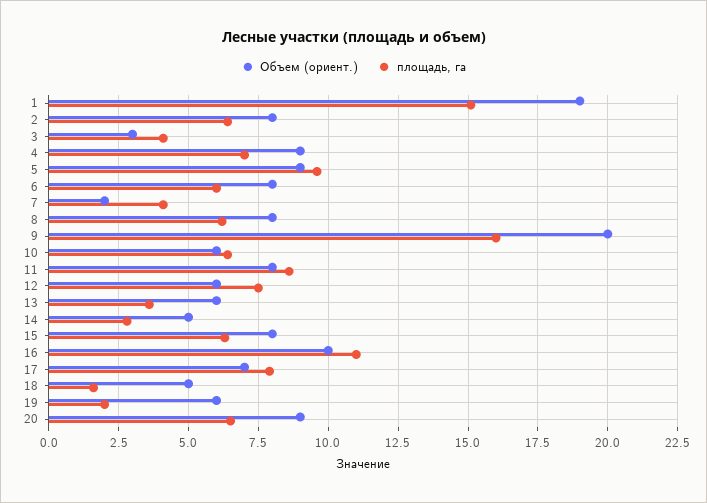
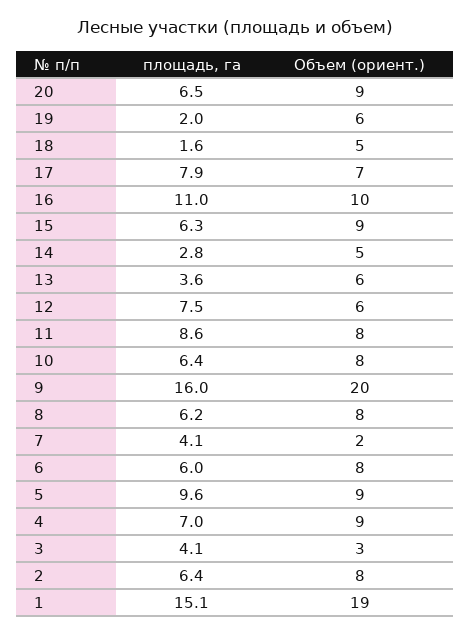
  {
    "Объем (ориент.)": {
      "1": 19,
      "2": 8,
      "3": 3,
      "4": 9,
      "5": 9,
      "6": 8,
      "7": 2,
      "8": 8,
      "9": 20,
-     "10": 6,
+     "10": 8,
      "11": 8,
      "12": 6,
      "13": 6,
      "14": 5,
-     "15": 8,
+     "15": 9,
      "16": 10,
      "17": 7,
      "18": 5,
      "19": 6,
      "20": 9
    },
    "площадь, га": {
      "1": 15.1,
      "2": 6.4,
      "3": 4.1,
      "4": 7,
      "5": 9.6,
      "6": 6,
      "7": 4.1,
      "8": 6.2,
      "9": 16,
      "10": 6.4,
      "11": 8.6,
      "12": 7.5,
      "13": 3.6,
      "14": 2.8,
      "15": 6.3,
      "16": 11,
      "17": 7.9,
      "18": 1.6,
      "19": 2,
      "20": 6.5
    }
  }

